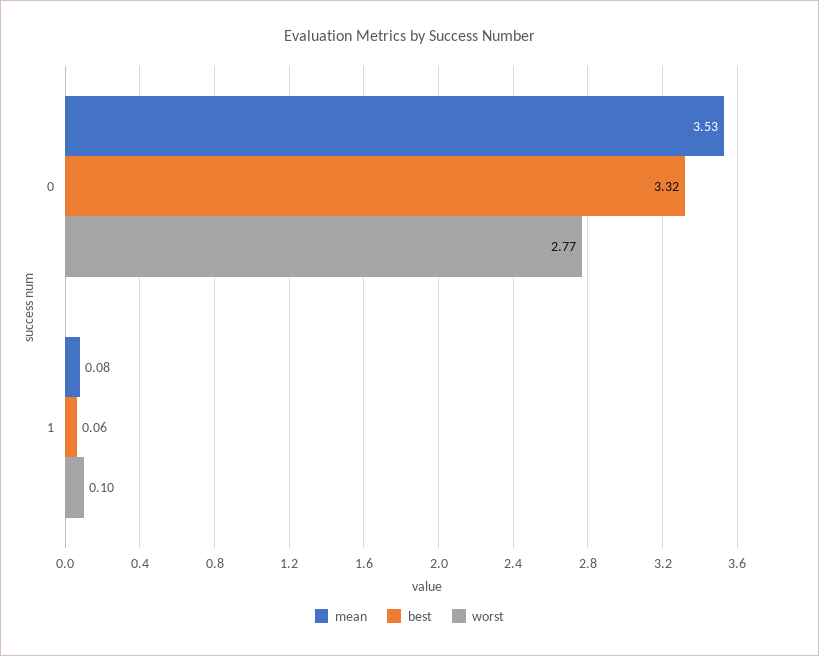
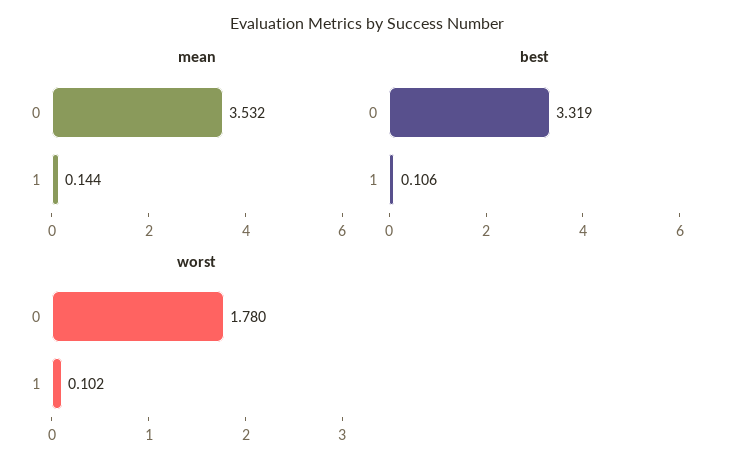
  {
    "mean": {
      "0": 3.532,
-     "1": 0.08
+     "1": 0.144
    },
    "best": {
      "0": 3.319,
-     "1": 0.06
+     "1": 0.106
    },
    "worst": {
-     "0": 2.77,
+     "0": 1.78,
      "1": 0.102
    }
  }

